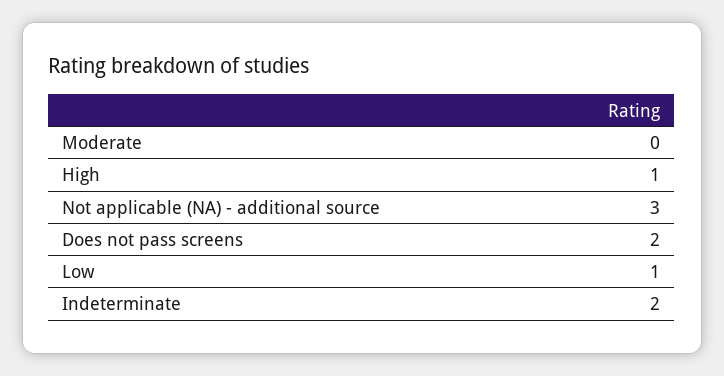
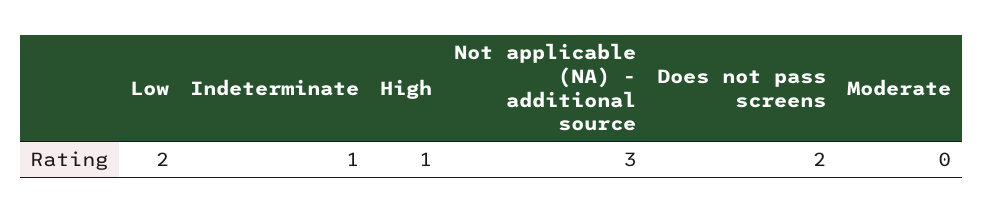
  {
    "Moderate": 0,
    "High": 1,
    "Not applicable (NA) - additional source": 3,
    "Does not pass screens": 2,
-   "Low": 1,
+   "Low": 2,
-   "Indeterminate": 2
+   "Indeterminate": 1
  }

